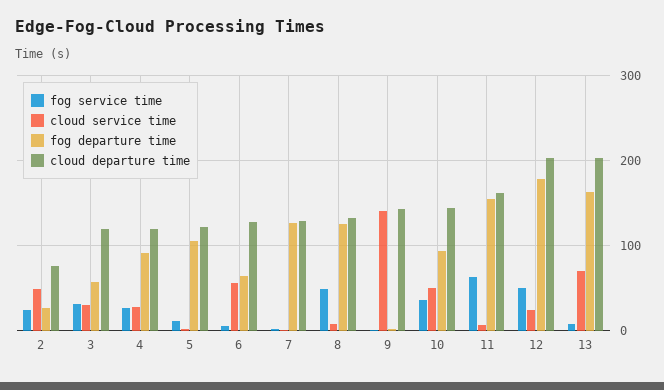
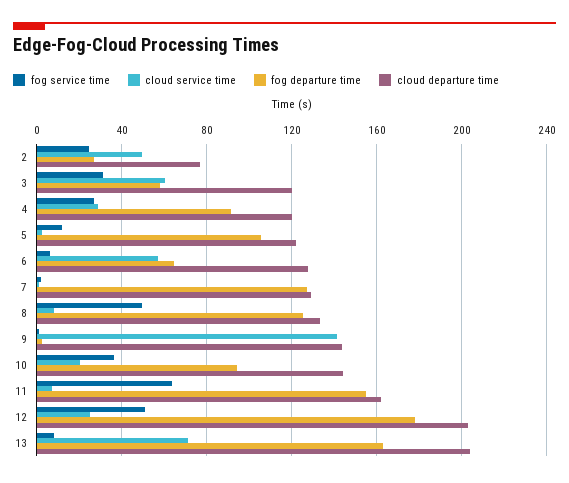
  {
    "fog service time": {
      "2": 25,
      "3": 30,
      "4": 25,
      "5": 10,
      "6": 5,
      "7": 0,
      "8": 50,
      "9": 0,
      "10": 35,
      "11": 65,
      "12": 50,
      "13": 10
    },
    "cloud service time": {
      "2": 50,
-     "3": 30,
+     "3": 60,
      "4": 30,
      "5": 0,
      "6": 55,
      "7": 0,
      "8": 10,
      "9": 140,
-     "10": 50,
+     "10": 20,
      "11": 5,
      "12": 25,
      "13": 70
    },
    "fog departure time": {
      "2": 25,
      "3": 60,
      "4": 90,
      "5": 105,
      "6": 65,
      "7": 125,
      "8": 125,
      "9": 5,
      "10": 95,
      "11": 155,
      "12": 180,
      "13": 165
    },
    "cloud departure time": {
      "2": 75,
      "3": 120,
      "4": 120,
      "5": 120,
      "6": 130,
      "7": 130,
      "8": 135,
      "9": 145,
      "10": 145,
      "11": 160,
      "12": 205,
      "13": 205
    }
  }

